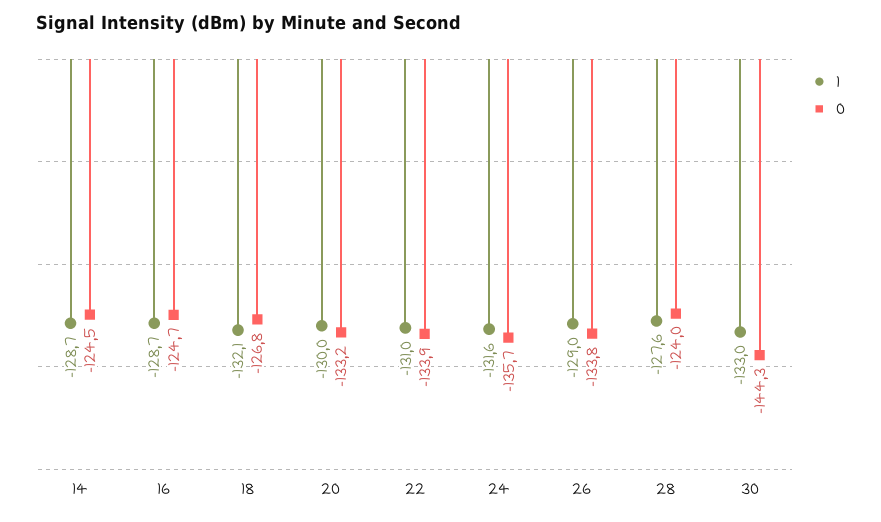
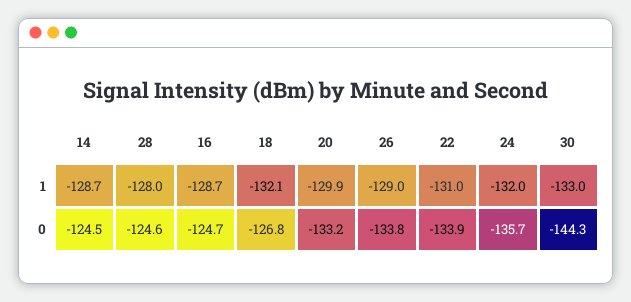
  {
    "1": {
      "14": -128.7,
      "16": -128.7,
      "18": -132.1,
-     "20": -130,
+     "20": -129.9,
      "22": -131,
-     "24": -131.6,
+     "24": -132,
      "26": -129,
-     "28": -127.6,
+     "28": -128,
      "30": -133
    },
    "0": {
      "14": -124.5,
      "16": -124.7,
      "18": -126.8,
      "20": -133.2,
      "22": -133.9,
      "24": -135.7,
      "26": -133.8,
-     "28": -124,
+     "28": -124.6,
      "30": -144.3
    }
  }

